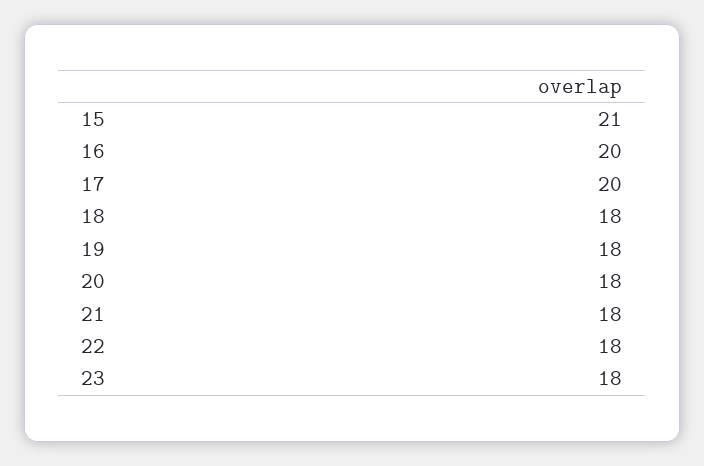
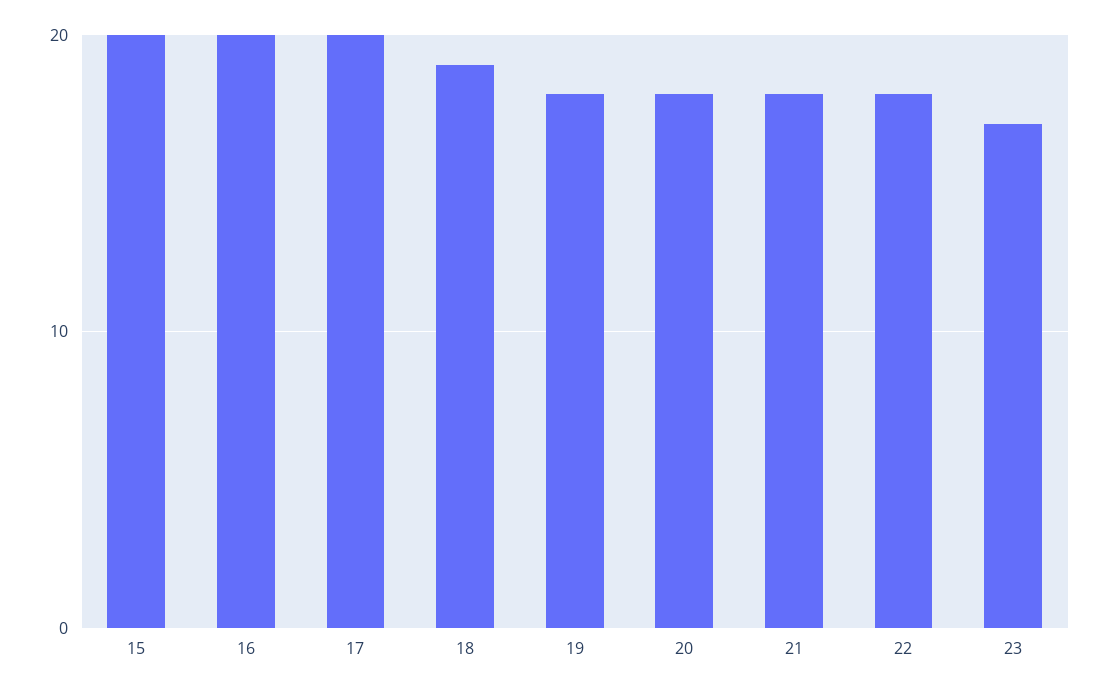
  {
-   "15": 21,
+   "15": 20,
    "16": 20,
    "17": 20,
-   "18": 18,
+   "18": 19,
    "19": 18,
    "20": 18,
    "21": 18,
    "22": 18,
-   "23": 18
+   "23": 17
  }

